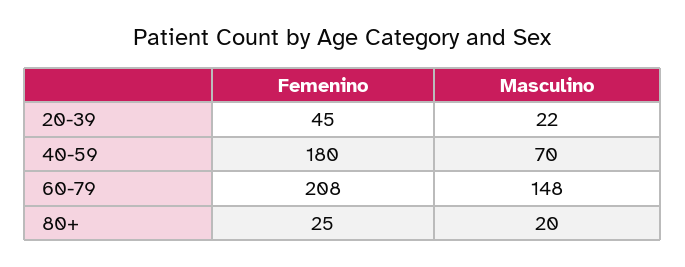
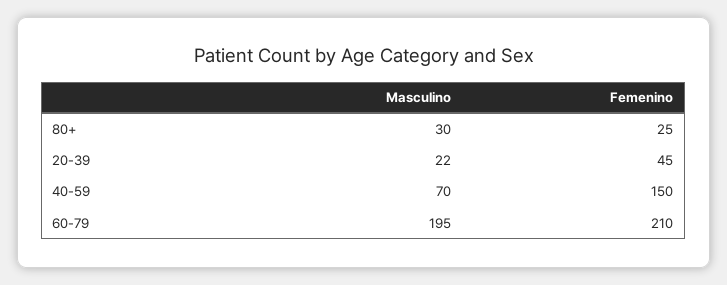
  {
    "Femenino": {
      "20-39": 45,
-     "40-59": 180,
+     "40-59": 150,
-     "60-79": 208,
+     "60-79": 210,
      "80+": 25
    },
    "Masculino": {
      "20-39": 22,
      "40-59": 70,
-     "60-79": 148,
+     "60-79": 195,
-     "80+": 20
+     "80+": 30
    }
  }

